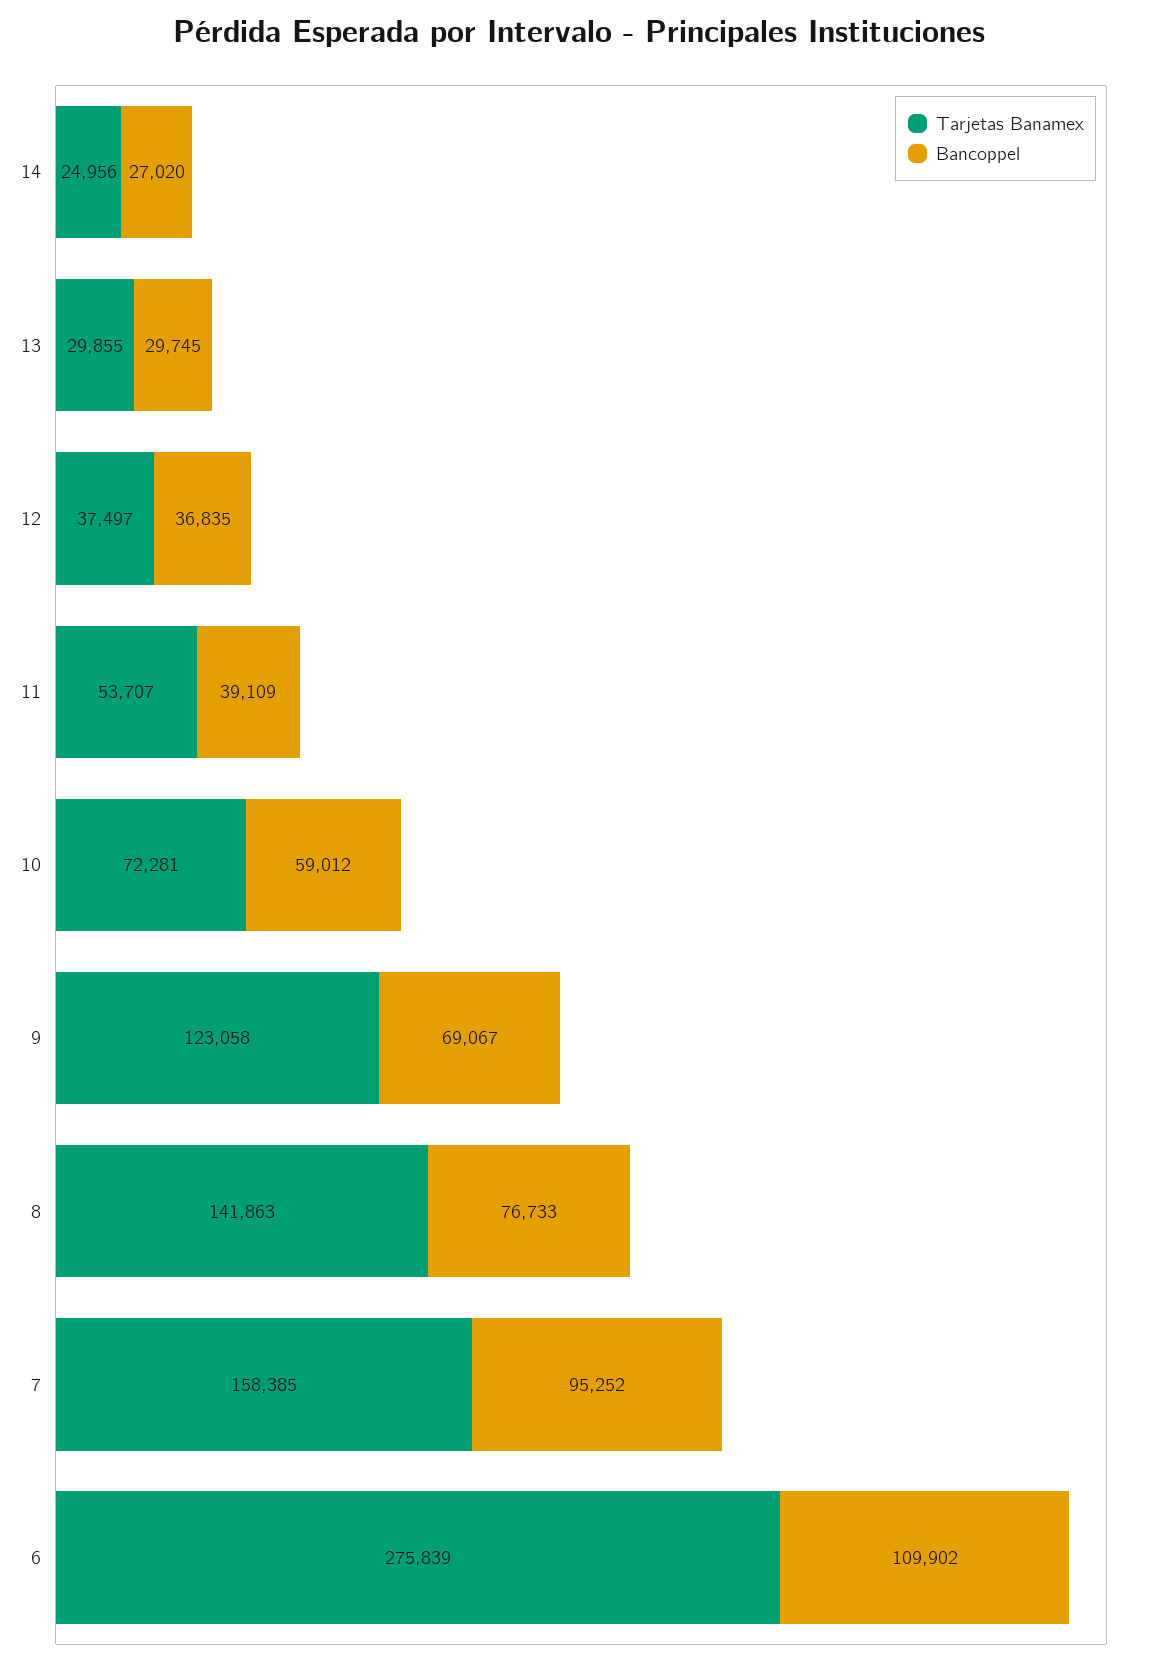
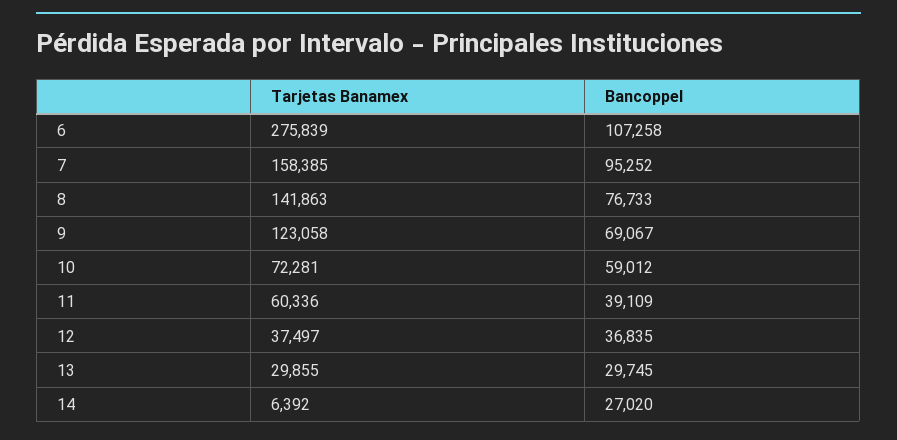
  {
    "Tarjetas Banamex": {
-     "14": 24956,
+     "14": 6392,
      "13": 29855,
      "12": 37497,
-     "11": 53707,
+     "11": 60336,
      "10": 72281,
      "9": 123058,
      "8": 141863,
      "7": 158385,
      "6": 275839
    },
    "Bancoppel": {
      "14": 27020,
      "13": 29745,
      "12": 36835,
      "11": 39109,
      "10": 59012,
      "9": 69067,
      "8": 76733,
      "7": 95252,
-     "6": 109902
+     "6": 107258
    }
  }

